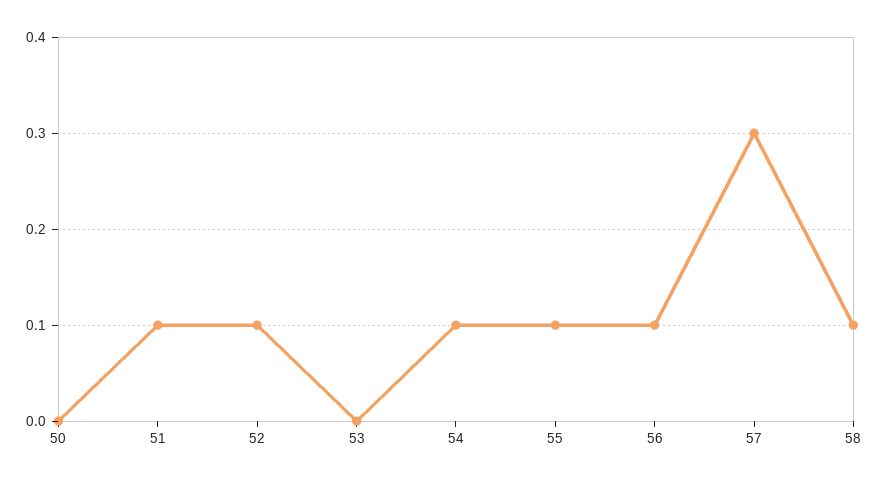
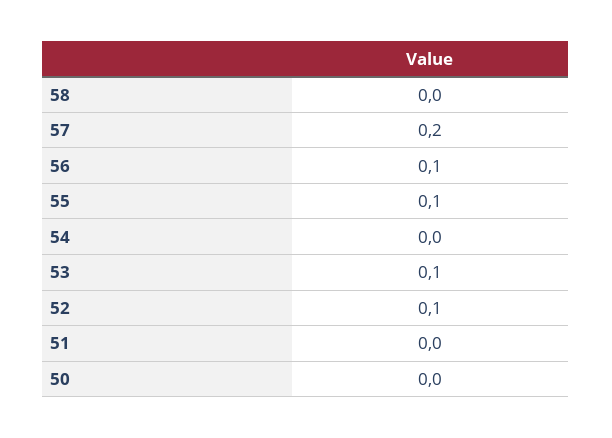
  {
    "50": 0,
-   "51": 0.1,
+   "51": 0,
    "52": 0.1,
-   "53": 0,
+   "53": 0.1,
-   "54": 0.1,
+   "54": 0,
    "55": 0.1,
    "56": 0.1,
-   "57": 0.3,
+   "57": 0.2,
-   "58": 0.1
+   "58": 0
  }

